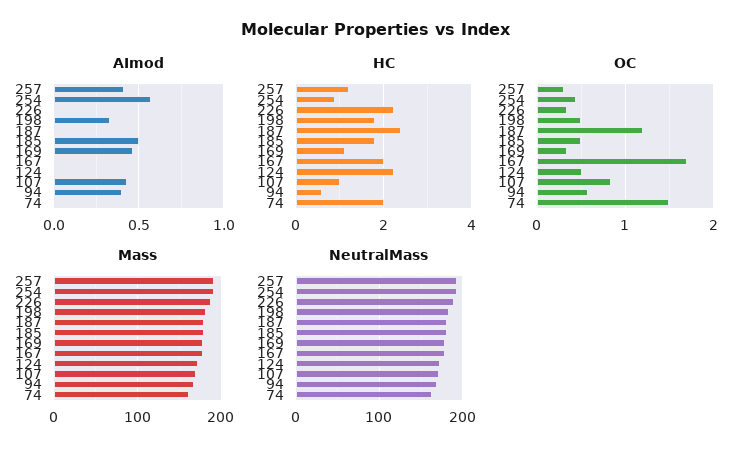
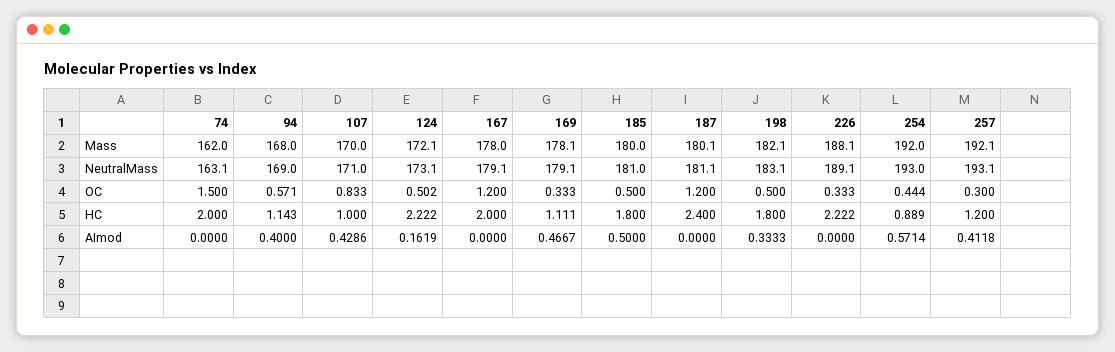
  {
    "AImod": {
      "257": 0.4118,
      "254": 0.5714,
      "226": 0,
      "198": 0.3333,
      "187": 0,
      "185": 0.5,
      "169": 0.4667,
      "167": 0,
-     "124": 0,
+     "124": 0.1619,
      "107": 0.4286,
      "94": 0.4,
      "74": 0
    },
    "HC": {
      "257": 1.2,
      "254": 0.889,
      "226": 2.222,
      "198": 1.8,
      "187": 2.4,
      "185": 1.8,
      "169": 1.111,
      "167": 2,
      "124": 2.222,
      "107": 1,
-     "94": 0.6,
+     "94": 1.143,
      "74": 2
    },
    "OC": {
      "257": 0.3,
      "254": 0.444,
      "226": 0.333,
      "198": 0.5,
      "187": 1.2,
      "185": 0.5,
      "169": 0.333,
-     "167": 1.7,
+     "167": 1.2,
      "124": 0.502,
      "107": 0.833,
      "94": 0.571,
      "74": 1.5
    },
    "Mass": {
      "257": 192.1,
      "254": 192,
      "226": 188.1,
      "198": 182.1,
      "187": 180.1,
      "185": 180,
      "169": 178.1,
      "167": 178,
      "124": 172.1,
      "107": 170,
      "94": 168,
      "74": 162
    },
    "NeutralMass": {
      "257": 193.1,
      "254": 193,
      "226": 189.1,
      "198": 183.1,
      "187": 181.1,
      "185": 181,
      "169": 179.1,
      "167": 179.1,
      "124": 173.1,
      "107": 171,
      "94": 169,
      "74": 163.1
    }
  }

